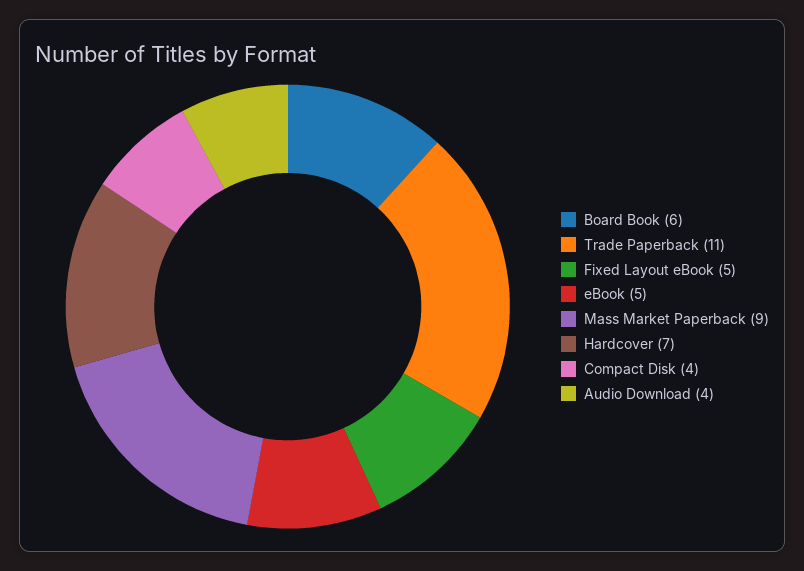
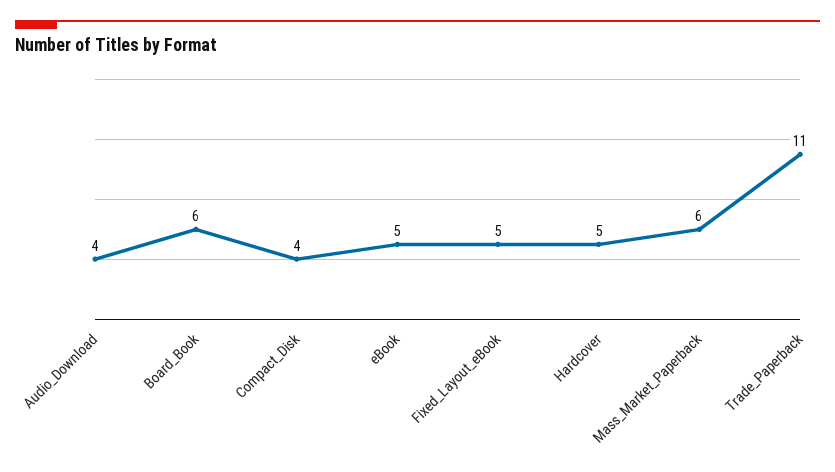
  {
    "Board Book": 6,
    "Trade Paperback": 11,
    "Fixed Layout eBook": 5,
    "eBook": 5,
-   "Mass Market Paperback": 9,
+   "Mass Market Paperback": 6,
-   "Hardcover": 7,
+   "Hardcover": 5,
    "Compact Disk": 4,
    "Audio Download": 4
  }

